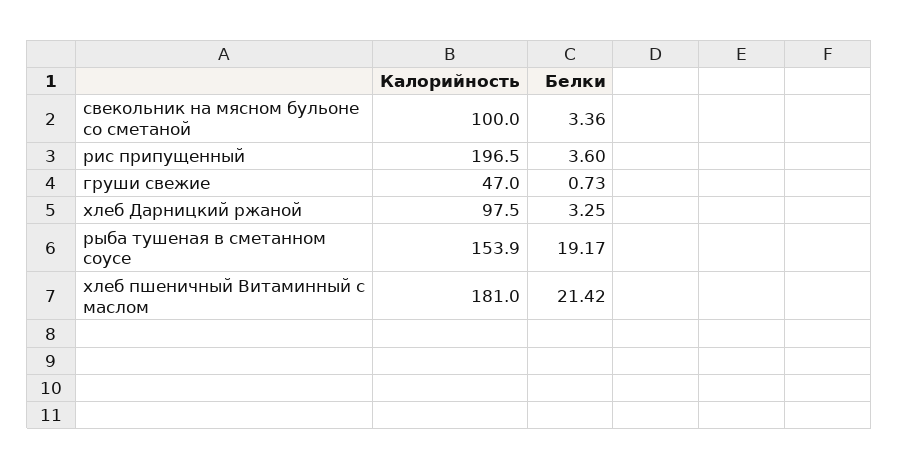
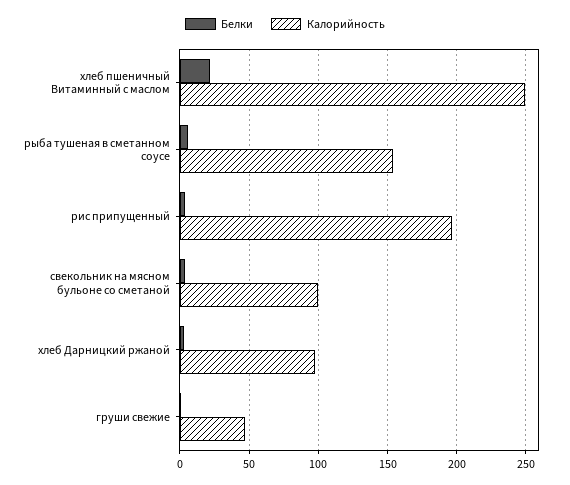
  {
    "Калорийность": {
      "свекольник на мясном бульоне со сметаной": 100,
      "рис припущенный": 196.5,
      "груши свежие": 47,
      "хлеб Дарницкий ржаной": 97.5,
      "рыба тушеная в сметанном соусе": 153.9,
-     "хлеб пшеничный Витаминный с маслом": 181
+     "хлеб пшеничный Витаминный с маслом": 250
    },
    "Белки": {
      "свекольник на мясном бульоне со сметаной": 3.36,
      "рис припущенный": 3.6,
      "груши свежие": 0.73,
      "хлеб Дарницкий ржаной": 3.25,
-     "рыба тушеная в сметанном соусе": 19.17,
+     "рыба тушеная в сметанном соусе": 5,
      "хлеб пшеничный Витаминный с маслом": 21.42
    }
  }

